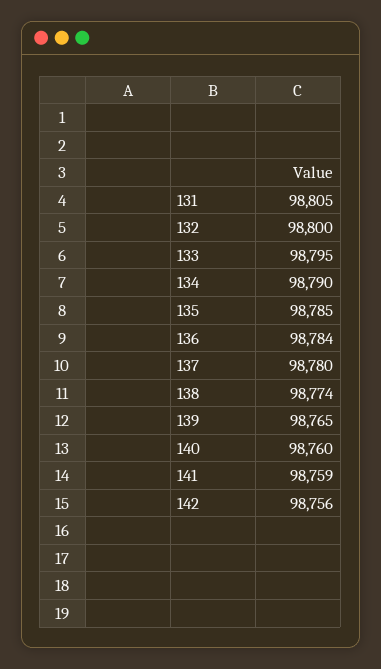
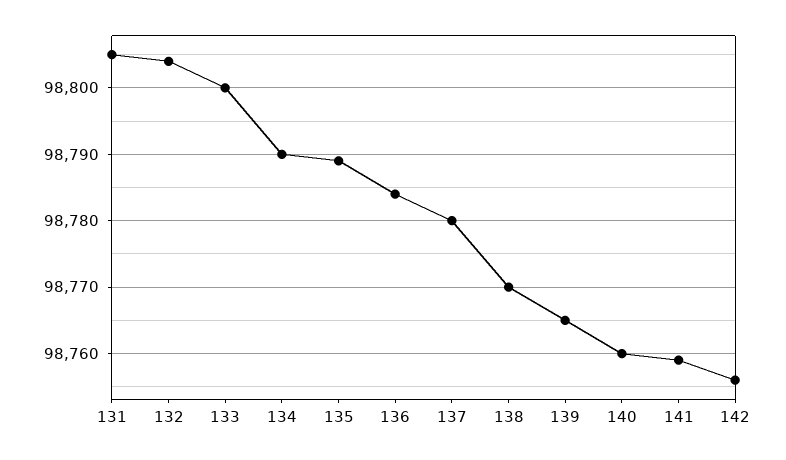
  {
    "131": 98805,
-   "132": 98800,
+   "132": 98804,
-   "133": 98795,
+   "133": 98800,
    "134": 98790,
-   "135": 98785,
+   "135": 98789,
    "136": 98784,
    "137": 98780,
-   "138": 98774,
+   "138": 98770,
    "139": 98765,
    "140": 98760,
    "141": 98759,
    "142": 98756
  }

